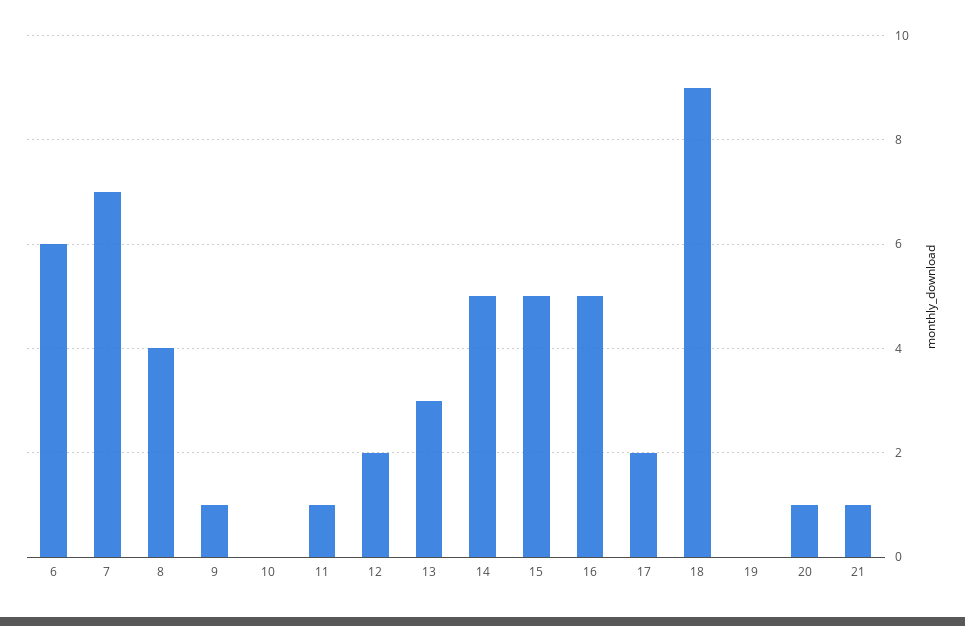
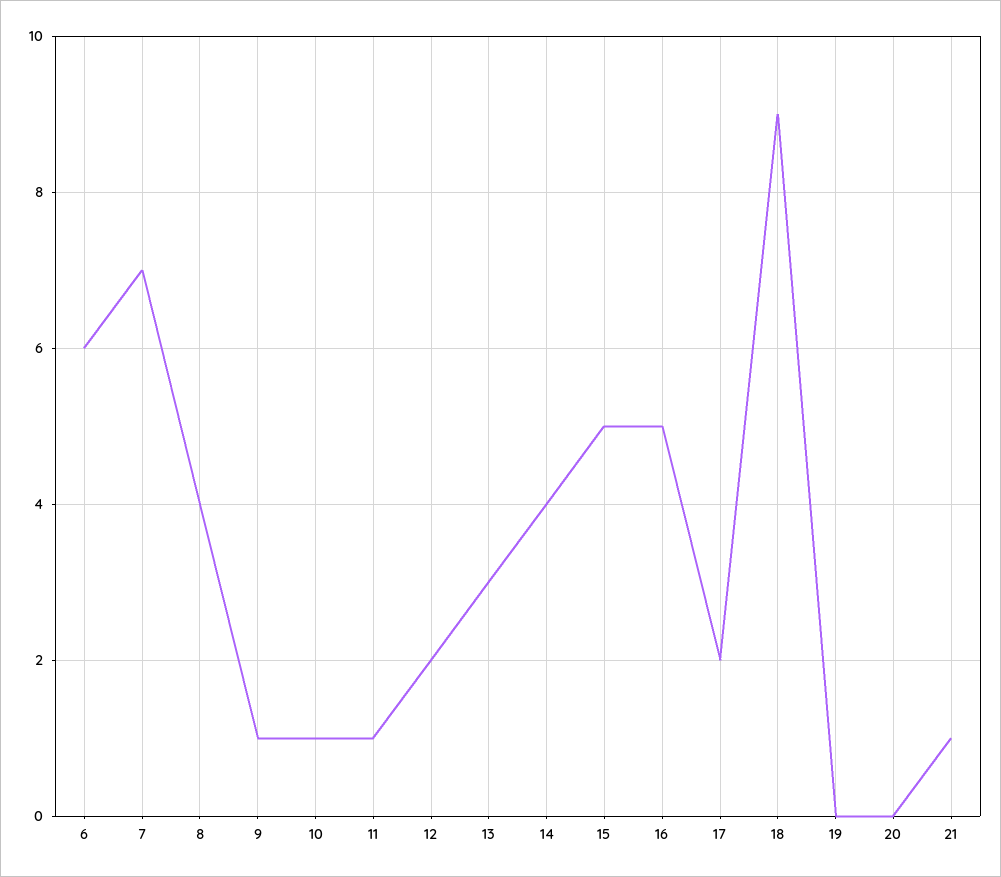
  {
    "6": 6,
    "7": 7,
    "8": 4,
    "9": 1,
-   "10": 0,
+   "10": 1,
    "11": 1,
    "12": 2,
    "13": 3,
-   "14": 5,
+   "14": 4,
    "15": 5,
    "16": 5,
    "17": 2,
    "18": 9,
    "19": 0,
-   "20": 1,
+   "20": 0,
    "21": 1
  }

